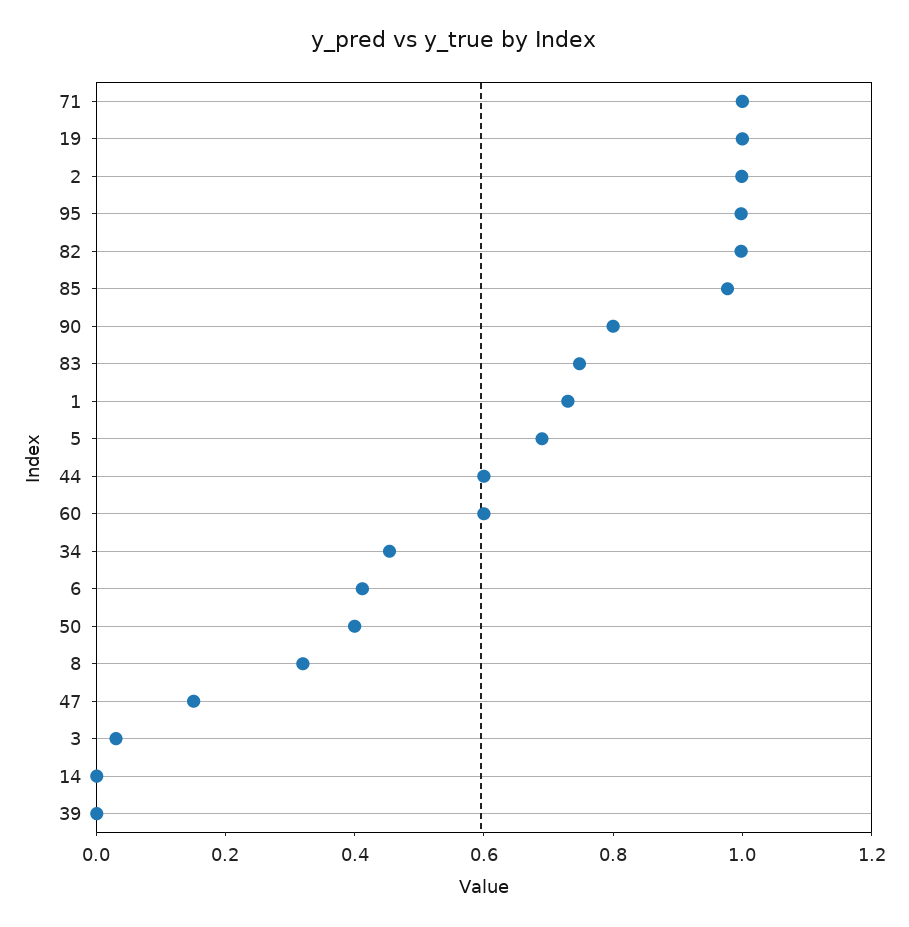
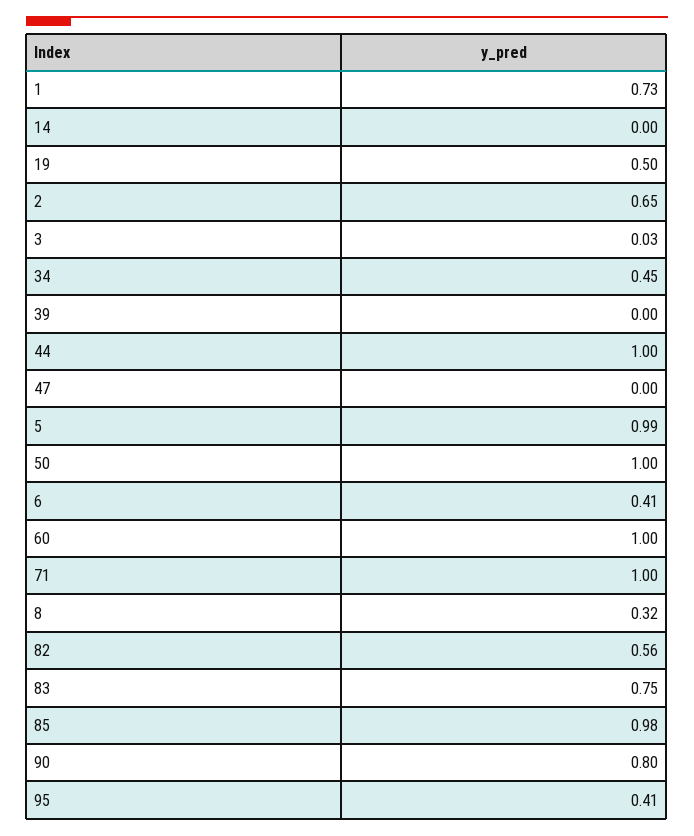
  {
    "71": 1,
-   "19": 1,
+   "19": 0.5,
-   "2": 1,
+   "2": 0.65,
-   "95": 1,
+   "95": 0.41,
-   "82": 1,
+   "82": 0.56,
    "85": 0.98,
    "90": 0.8,
    "83": 0.75,
    "1": 0.73,
-   "5": 0.7,
+   "5": 0.99,
-   "44": 0.6,
+   "44": 1,
-   "60": 0.6,
+   "60": 1,
    "34": 0.45,
    "6": 0.41,
-   "50": 0.4,
+   "50": 1,
    "8": 0.32,
-   "47": 0.15,
+   "47": 0,
    "3": 0.03,
    "14": 0,
    "39": 0
  }

